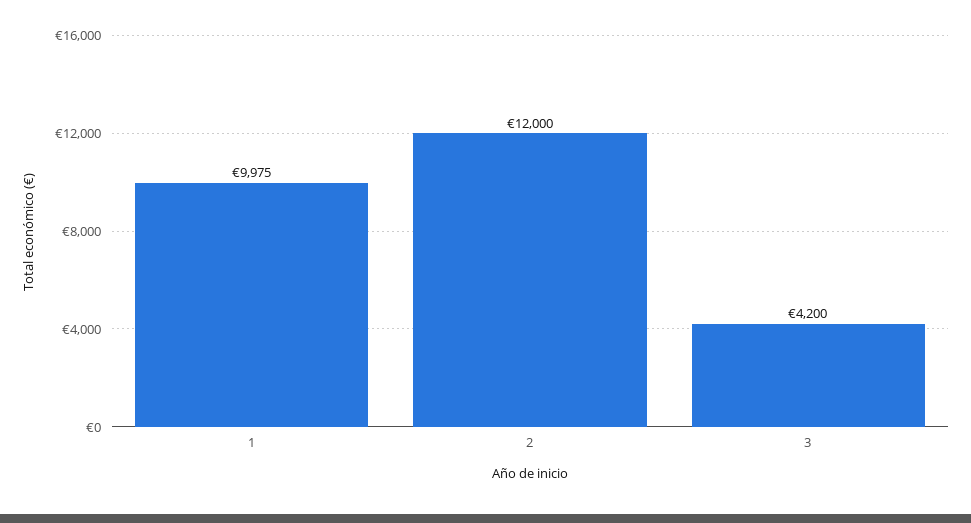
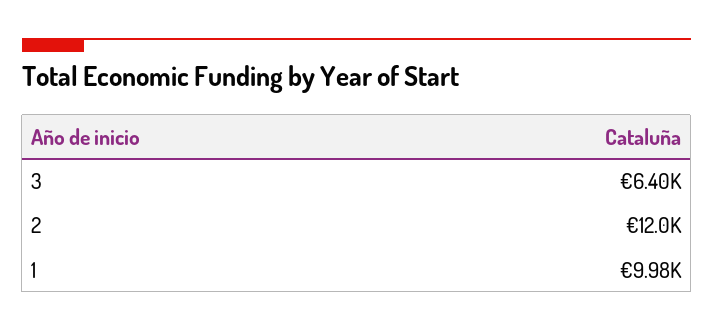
  {
    "1": 9975,
    "2": 12000,
-   "3": 4200
+   "3": 6400
  }

